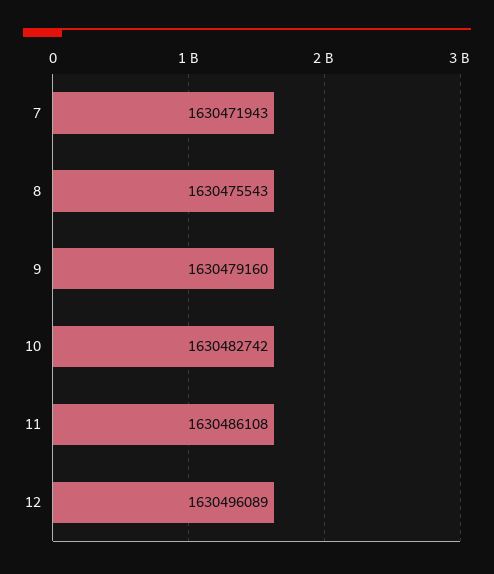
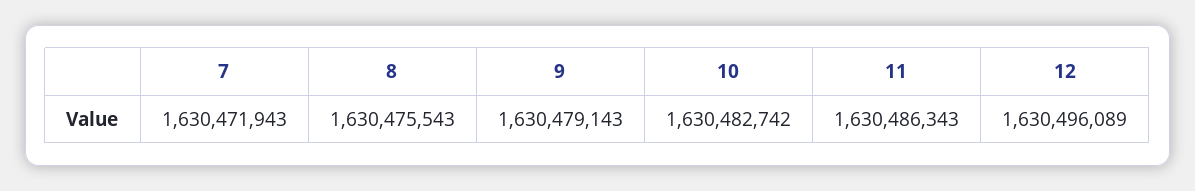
  {
    "7": 1630471943,
    "8": 1630475543,
-   "9": 1630479160,
+   "9": 1630479143,
    "10": 1630482742,
-   "11": 1630486108,
+   "11": 1630486343,
    "12": 1630496089
  }

